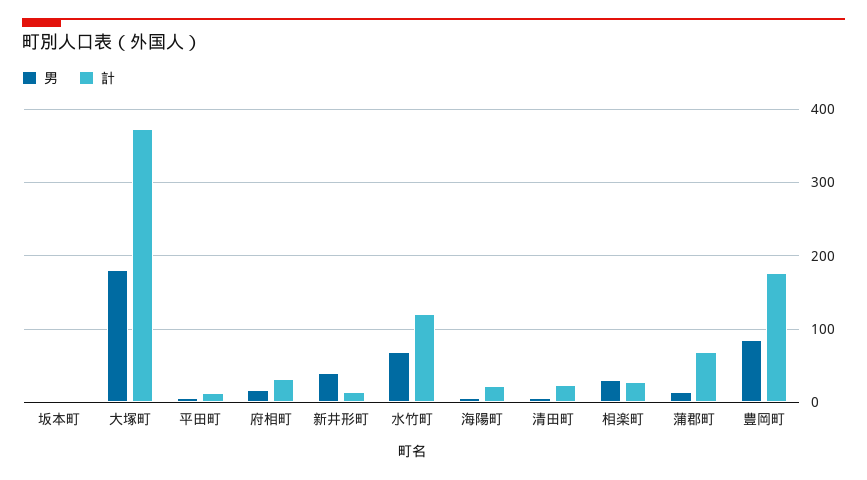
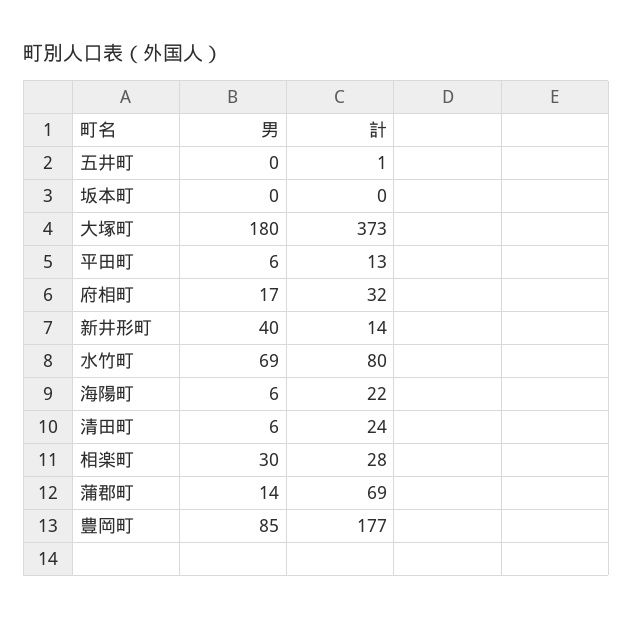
  {
    "男": {
      "坂本町": 0,
      "大塚町": 180,
      "平田町": 6,
      "府相町": 17,
      "新井形町": 40,
      "水竹町": 69,
      "海陽町": 6,
      "清田町": 6,
      "相楽町": 30,
      "蒲郡町": 14,
-     "豊岡町": 85
+     "豊岡町": 85,
+     "五井町": 0
    },
    "計": {
      "坂本町": 0,
      "大塚町": 373,
      "平田町": 13,
      "府相町": 32,
      "新井形町": 14,
-     "水竹町": 120,
+     "水竹町": 80,
      "海陽町": 22,
      "清田町": 24,
      "相楽町": 28,
      "蒲郡町": 69,
-     "豊岡町": 177
+     "豊岡町": 177,
+     "五井町": 1
    }
  }

